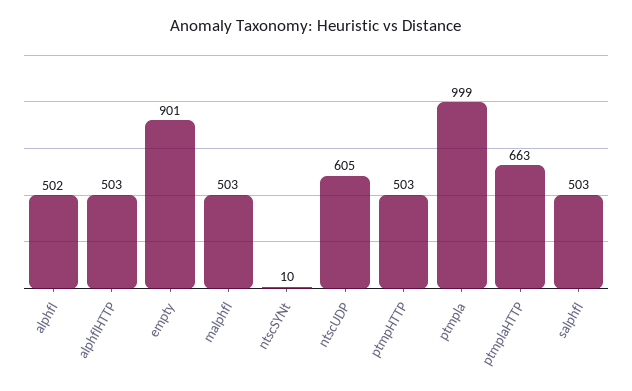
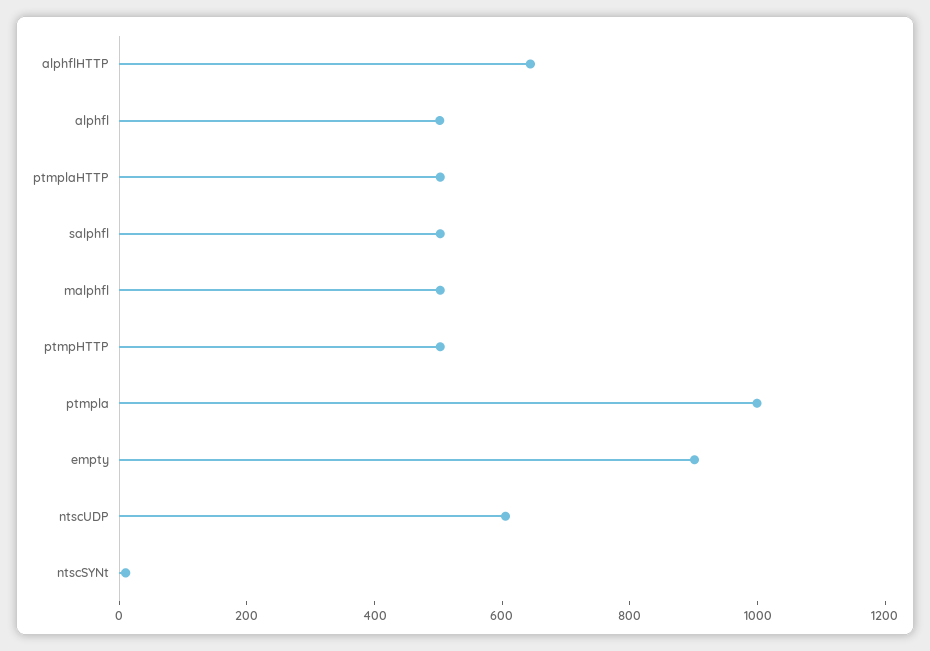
  {
    "alphfl": 502,
-   "alphflHTTP": 503,
+   "alphflHTTP": 650,
    "empty": 901,
    "malphfl": 503,
    "ntscSYNt": 10,
    "ntscUDP": 605,
    "ptmpHTTP": 503,
    "ptmpla": 999,
-   "ptmplaHTTP": 663,
+   "ptmplaHTTP": 500,
    "salphfl": 503
  }

